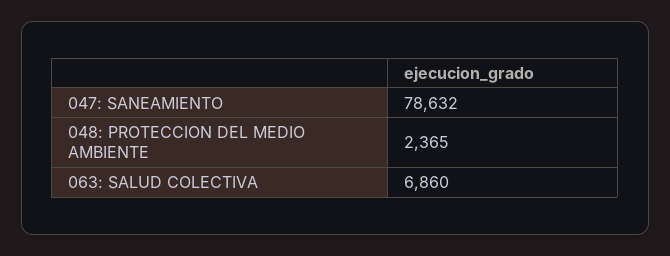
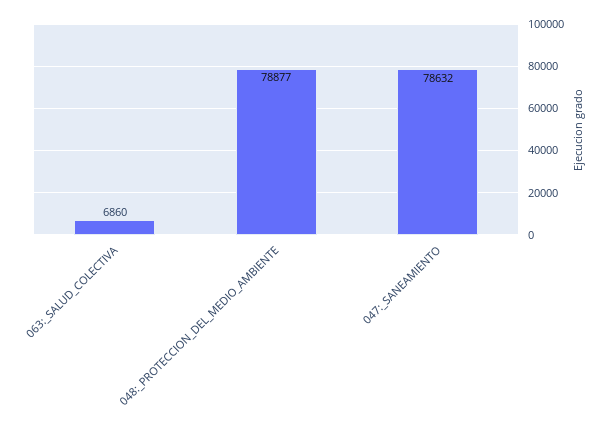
  {
    "047: SANEAMIENTO": 78632,
-   "048: PROTECCION DEL MEDIO AMBIENTE": 2365,
+   "048: PROTECCION DEL MEDIO AMBIENTE": 78877,
    "063: SALUD COLECTIVA": 6860
  }

